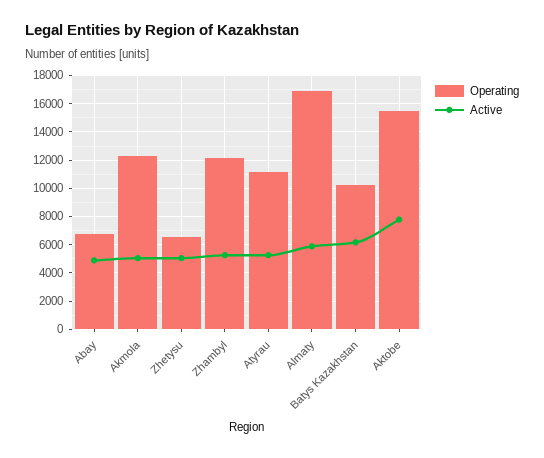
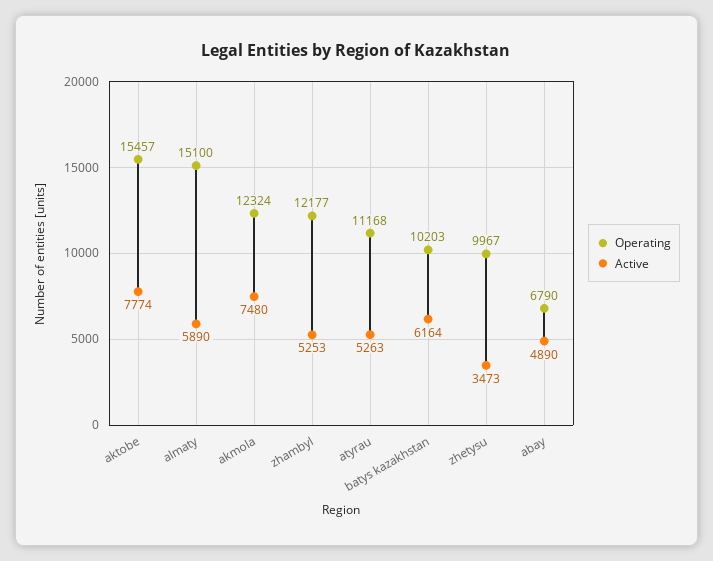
  {
    "Operating": {
      "Abay": 6790,
      "Akmola": 12324,
-     "Zhetysu": 6500,
+     "Zhetysu": 9967,
      "Zhambyl": 12177,
      "Atyrau": 11168,
-     "Almaty": 17000,
+     "Almaty": 15100,
      "Batys Kazakhstan": 10203,
      "Aktobe": 15457
    },
    "Active": {
      "Abay": 4890,
-     "Akmola": 5000,
+     "Akmola": 7480,
-     "Zhetysu": 5000,
+     "Zhetysu": 3473,
      "Zhambyl": 5253,
      "Atyrau": 5263,
      "Almaty": 5890,
      "Batys Kazakhstan": 6164,
      "Aktobe": 7774
    }
  }

